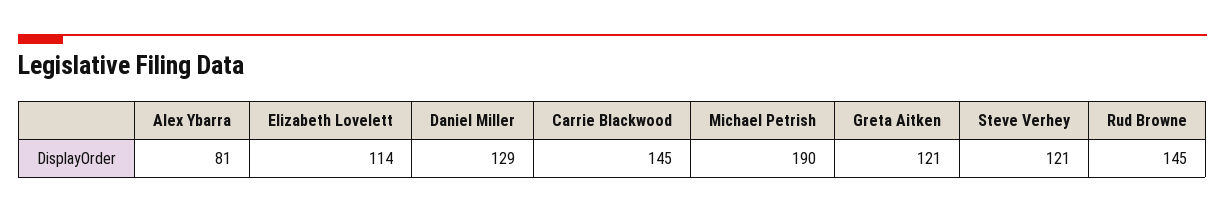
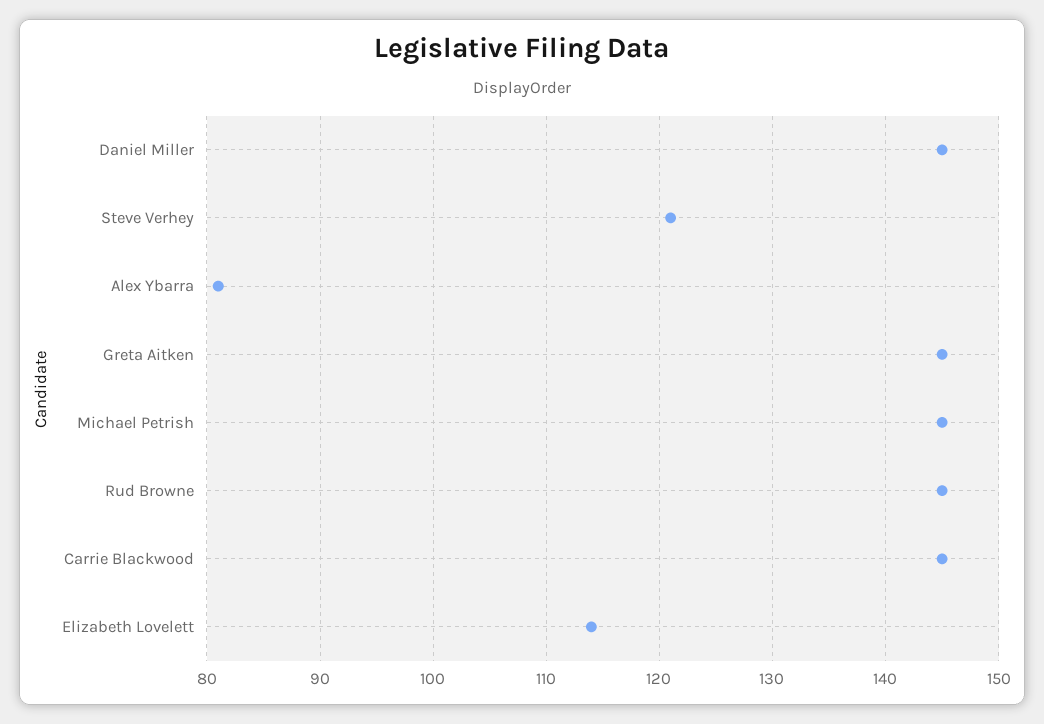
  {
    "Alex Ybarra": 81,
    "Elizabeth Lovelett": 114,
-   "Daniel Miller": 129,
+   "Daniel Miller": 145,
    "Carrie Blackwood": 145,
-   "Michael Petrish": 190,
+   "Michael Petrish": 145,
-   "Greta Aitken": 121,
+   "Greta Aitken": 145,
    "Steve Verhey": 121,
    "Rud Browne": 145
  }

